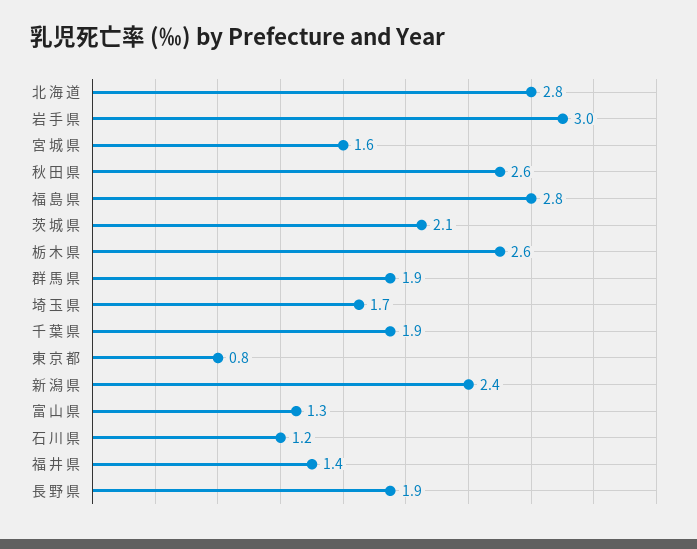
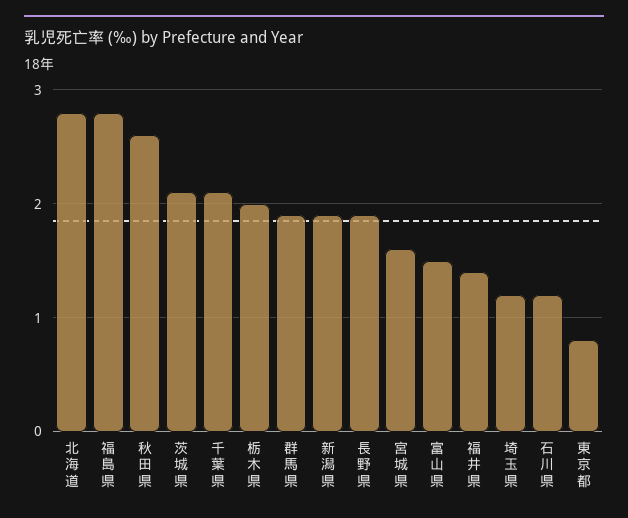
  {
    "北 海 道": 2.8,
-   "岩 手 県": 3,
    "宮 城 県": 1.6,
    "秋 田 県": 2.6,
    "福 島 県": 2.8,
    "茨 城 県": 2.1,
-   "栃 木 県": 2.6,
+   "栃 木 県": 2,
    "群 馬 県": 1.9,
-   "埼 玉 県": 1.7,
+   "埼 玉 県": 1.2,
-   "千 葉 県": 1.9,
+   "千 葉 県": 2.1,
    "東 京 都": 0.8,
-   "新 潟 県": 2.4,
+   "新 潟 県": 1.9,
-   "富 山 県": 1.3,
+   "富 山 県": 1.5,
    "石 川 県": 1.2,
    "福 井 県": 1.4,
    "長 野 県": 1.9
  }

